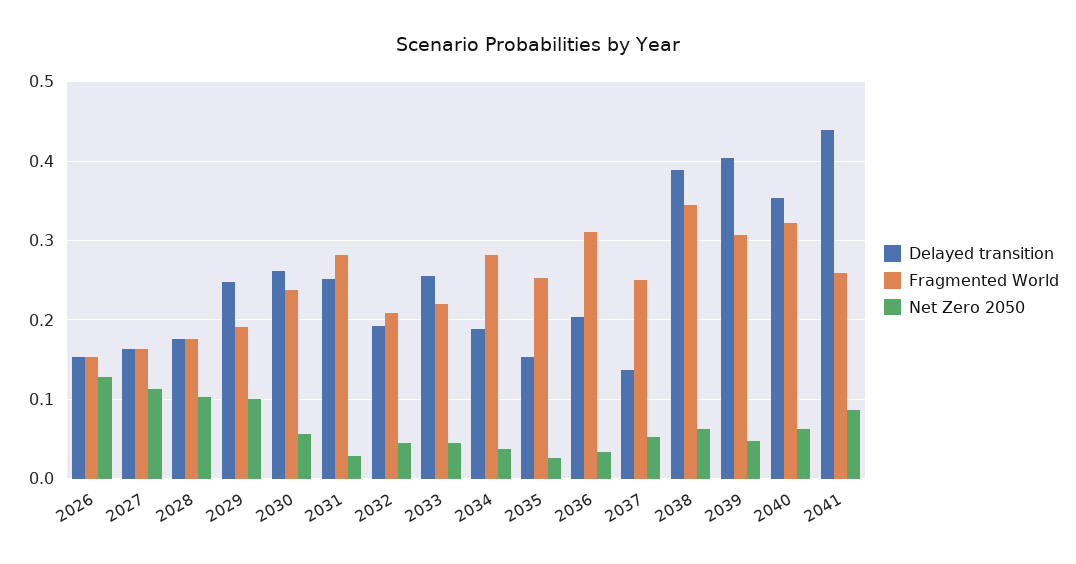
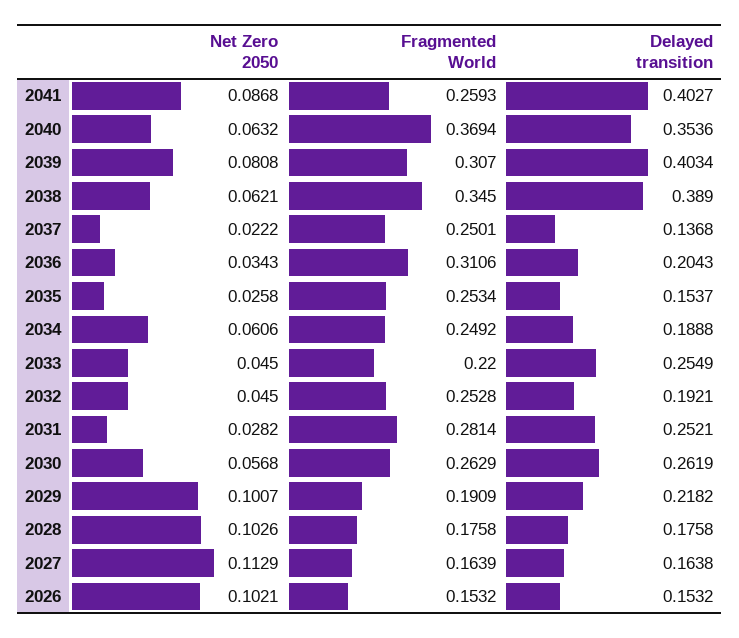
  {
    "Delayed transition": {
      "2026": 0.1532,
      "2027": 0.1638,
      "2028": 0.1758,
-     "2029": 0.25,
+     "2029": 0.2182,
      "2030": 0.2619,
      "2031": 0.2521,
      "2032": 0.1921,
      "2033": 0.2549,
      "2034": 0.1888,
      "2035": 0.1537,
      "2036": 0.2043,
      "2037": 0.1368,
      "2038": 0.389,
      "2039": 0.4034,
      "2040": 0.3536,
-     "2041": 0.44
+     "2041": 0.4027
    },
    "Fragmented World": {
      "2026": 0.1532,
      "2027": 0.1639,
      "2028": 0.1758,
      "2029": 0.1909,
-     "2030": 0.24,
+     "2030": 0.2629,
      "2031": 0.2814,
-     "2032": 0.21,
+     "2032": 0.2528,
      "2033": 0.22,
-     "2034": 0.28,
+     "2034": 0.2492,
      "2035": 0.2534,
      "2036": 0.3106,
      "2037": 0.2501,
      "2038": 0.345,
      "2039": 0.307,
-     "2040": 0.32,
+     "2040": 0.3694,
      "2041": 0.2593
    },
    "Net Zero 2050": {
-     "2026": 0.13,
+     "2026": 0.1021,
      "2027": 0.1129,
      "2028": 0.1026,
      "2029": 0.1007,
      "2030": 0.0568,
      "2031": 0.0282,
      "2032": 0.045,
      "2033": 0.045,
-     "2034": 0.04,
+     "2034": 0.0606,
      "2035": 0.0258,
      "2036": 0.0343,
-     "2037": 0.05,
+     "2037": 0.0222,
      "2038": 0.0621,
-     "2039": 0.05,
+     "2039": 0.0808,
      "2040": 0.0632,
      "2041": 0.0868
    }
  }

